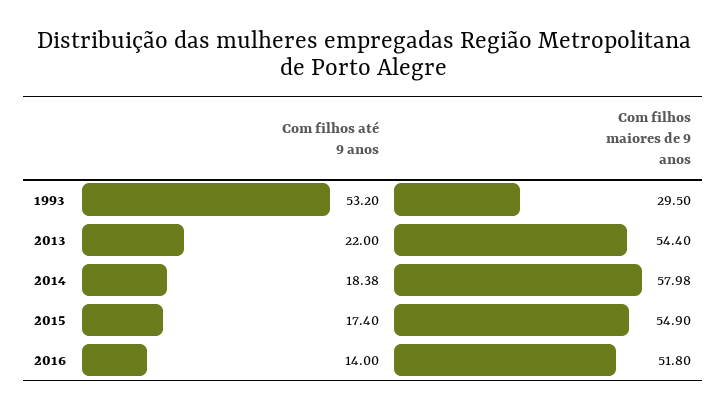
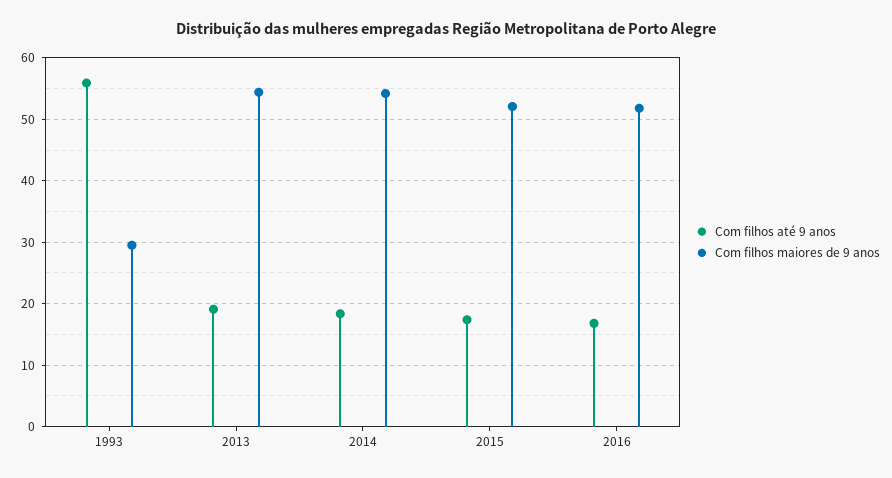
  {
    "Com filhos até 9 anos": {
-     "1993": 53.2,
+     "1993": 56,
-     "2013": 22,
+     "2013": 19,
      "2014": 18.38,
      "2015": 17.4,
-     "2016": 14
+     "2016": 17
    },
    "Com filhos maiores de 9 anos": {
      "1993": 29.5,
      "2013": 54.4,
-     "2014": 57.98,
+     "2014": 54,
-     "2015": 54.9,
+     "2015": 52,
      "2016": 51.8
    }
  }

